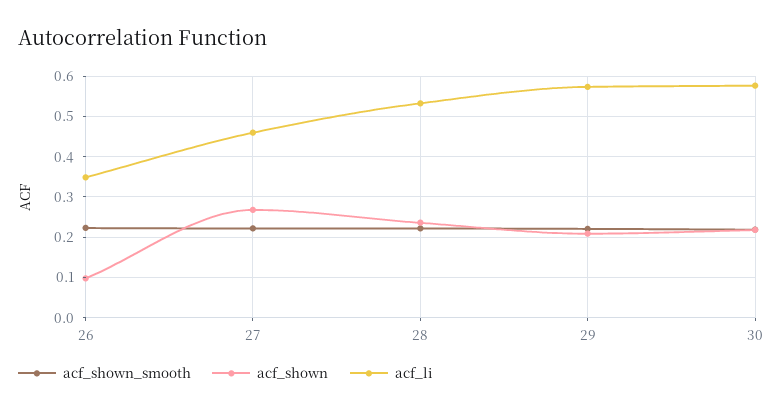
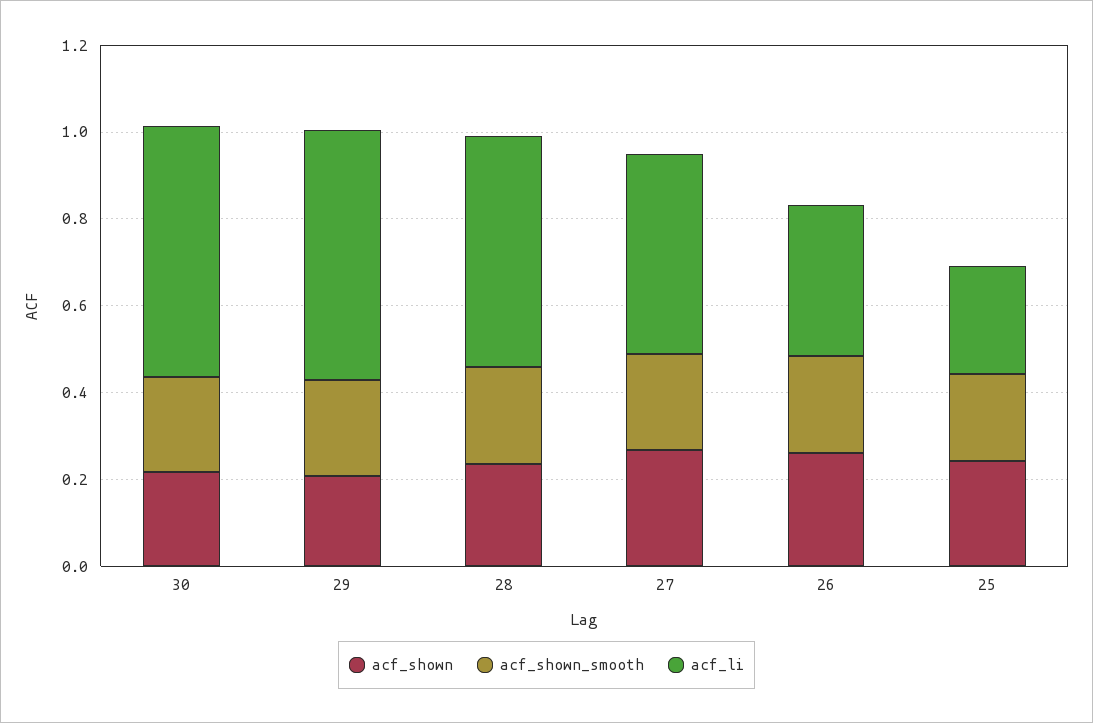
  {
    "acf_shown_smooth": {
      "26": 0.22,
      "27": 0.22,
      "28": 0.22,
      "29": 0.22,
-     "30": 0.22
+     "30": 0.22,
+     "25": 0.2
    },
    "acf_shown": {
-     "26": 0.1,
+     "26": 0.25,
      "27": 0.26,
      "28": 0.24,
      "29": 0.2,
-     "30": 0.22
+     "30": 0.22,
+     "25": 0.25
    },
    "acf_li": {
      "26": 0.34,
      "27": 0.46,
      "28": 0.54,
      "29": 0.58,
-     "30": 0.58
+     "30": 0.58,
+     "25": 0.25
    }
  }

